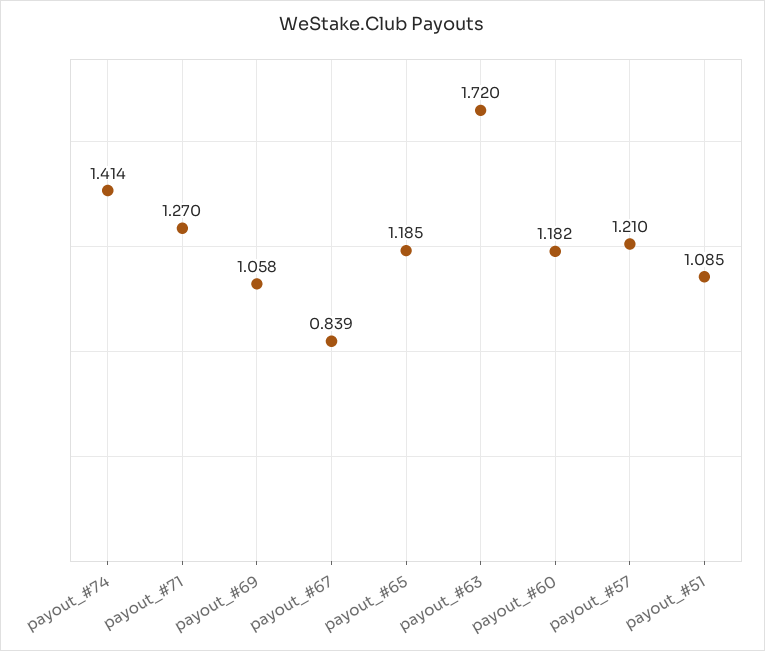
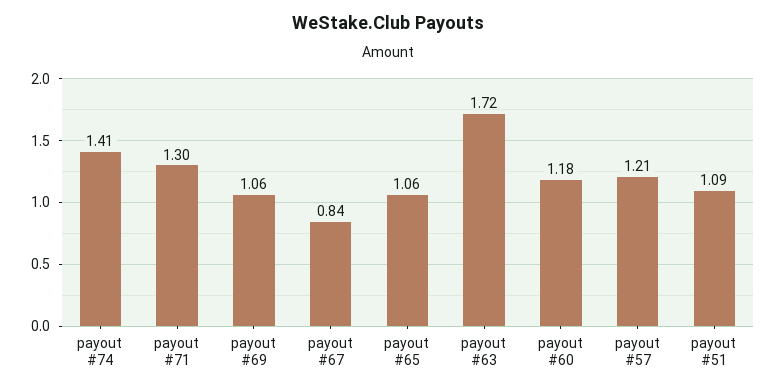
  {
    "payout_#74": 1.414,
-   "payout_#71": 1.27,
+   "payout_#71": 1.3,
    "payout_#69": 1.058,
    "payout_#67": 0.839,
-   "payout_#65": 1.185,
+   "payout_#65": 1.06,
    "payout_#63": 1.72,
    "payout_#60": 1.182,
    "payout_#57": 1.21,
    "payout_#51": 1.085
  }

